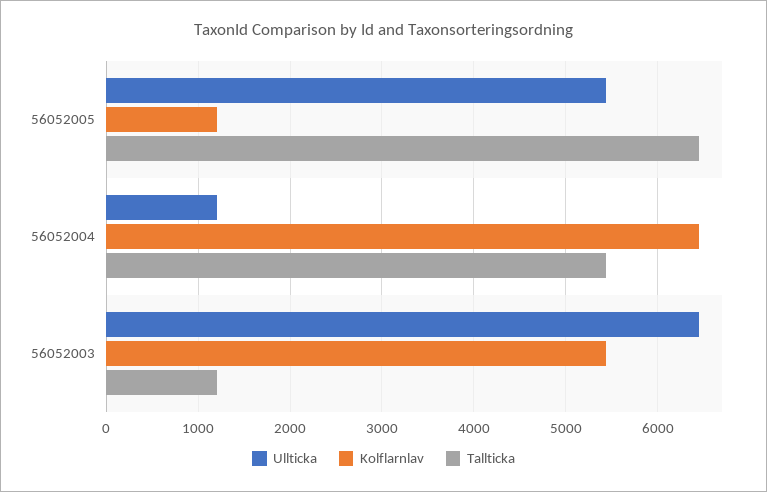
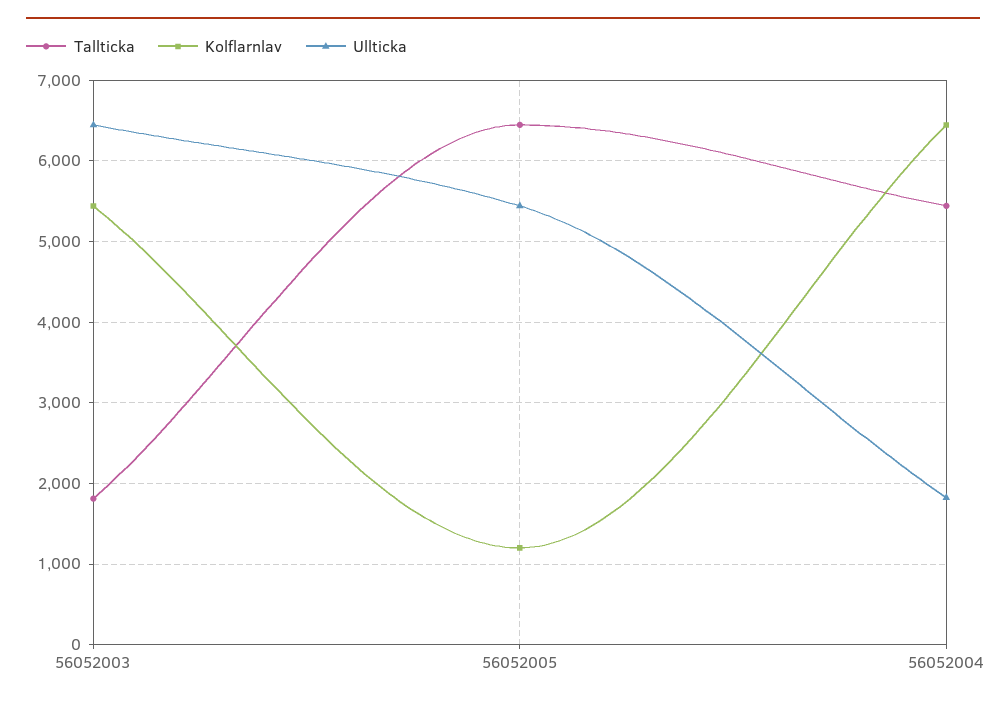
  {
    "Ullticka": {
      "56052005": 5400,
-     "56052004": 1200,
+     "56052004": 1800,
      "56052003": 6400
    },
    "Kolflarnlav": {
      "56052005": 1200,
      "56052004": 6400,
      "56052003": 5400
    },
    "Tallticka": {
      "56052005": 6400,
      "56052004": 5400,
-     "56052003": 1200
+     "56052003": 1800
    }
  }

